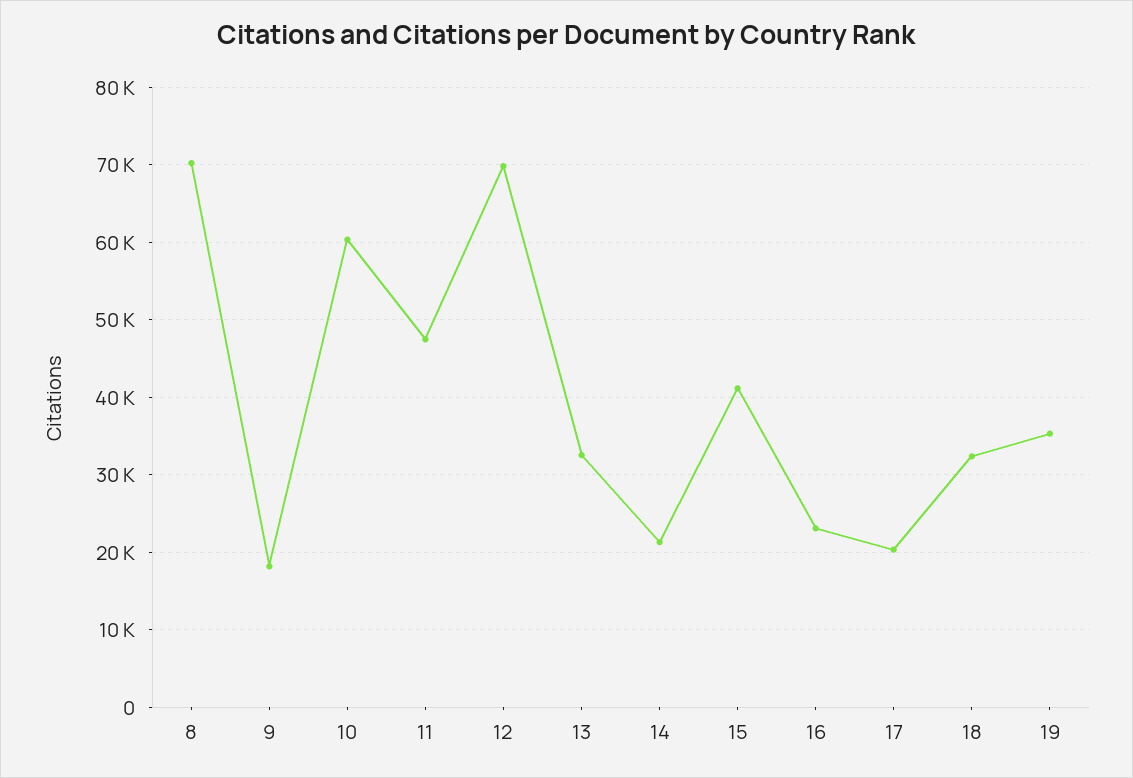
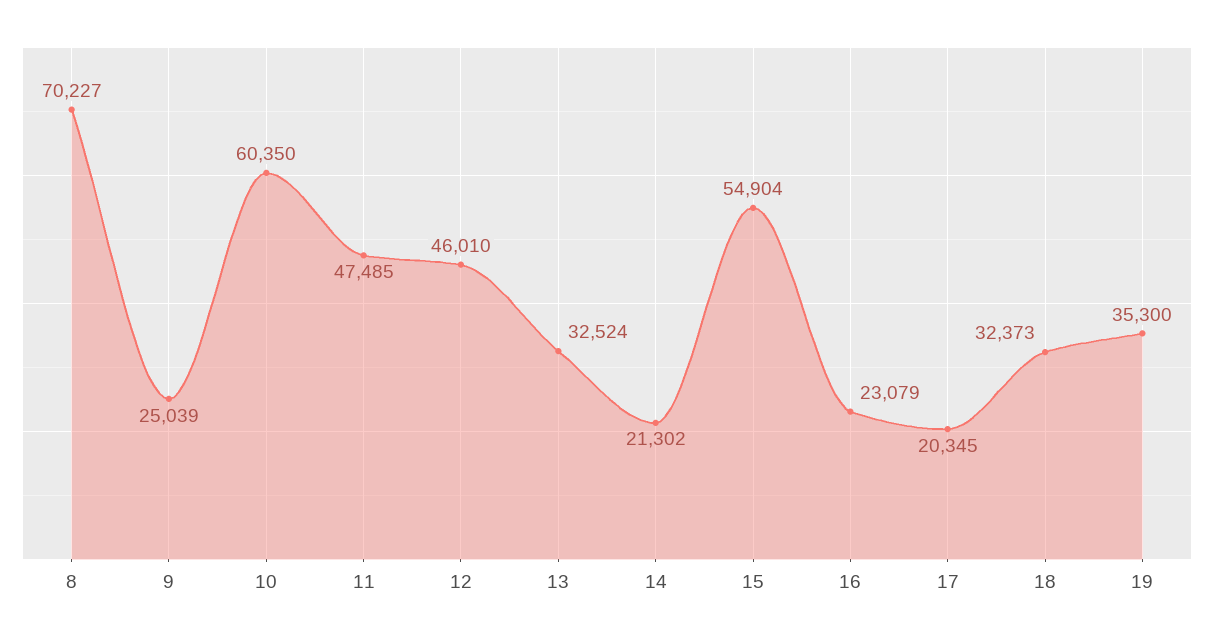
  {
    "8": 70227,
-   "9": 18000,
+   "9": 25039,
    "10": 60350,
    "11": 47485,
-   "12": 70000,
+   "12": 46010,
    "13": 32524,
    "14": 21302,
-   "15": 41000,
+   "15": 54904,
    "16": 23079,
    "17": 20345,
    "18": 32373,
    "19": 35300
  }

